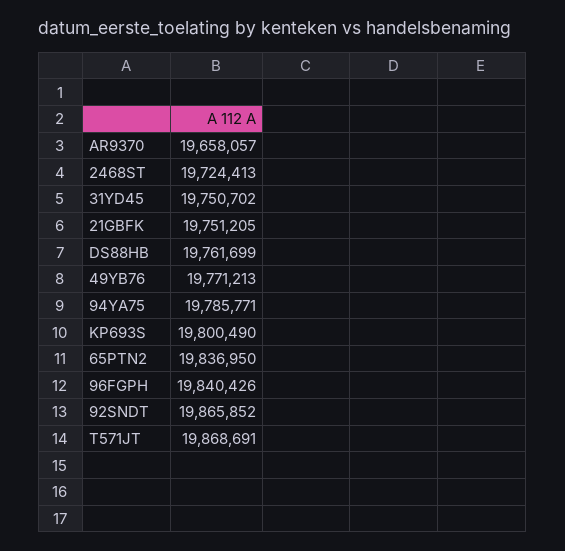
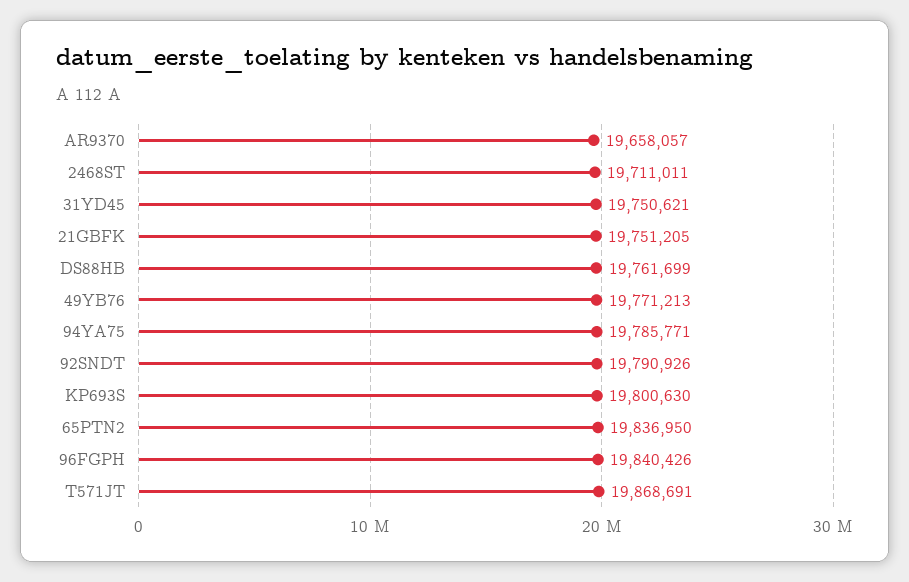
  {
    "AR9370": 19658057,
-   "2468ST": 19724413,
+   "2468ST": 19711011,
-   "31YD45": 19750702,
+   "31YD45": 19750621,
    "21GBFK": 19751205,
    "DS88HB": 19761699,
    "49YB76": 19771213,
    "94YA75": 19785771,
-   "KP693S": 19800490,
+   "KP693S": 19800630,
    "65PTN2": 19836950,
    "96FGPH": 19840426,
-   "92SNDT": 19865852,
+   "92SNDT": 19790926,
    "T571JT": 19868691
  }

